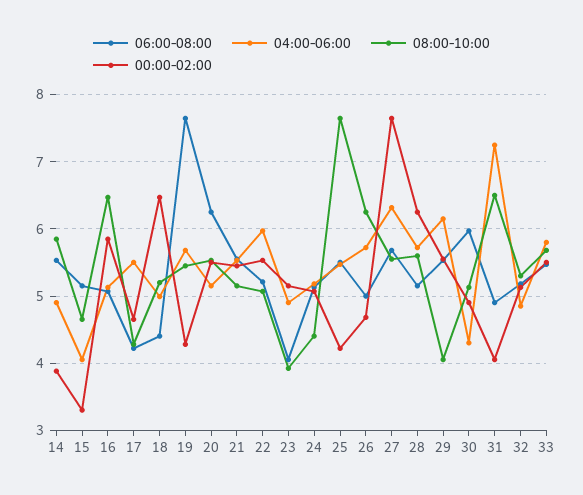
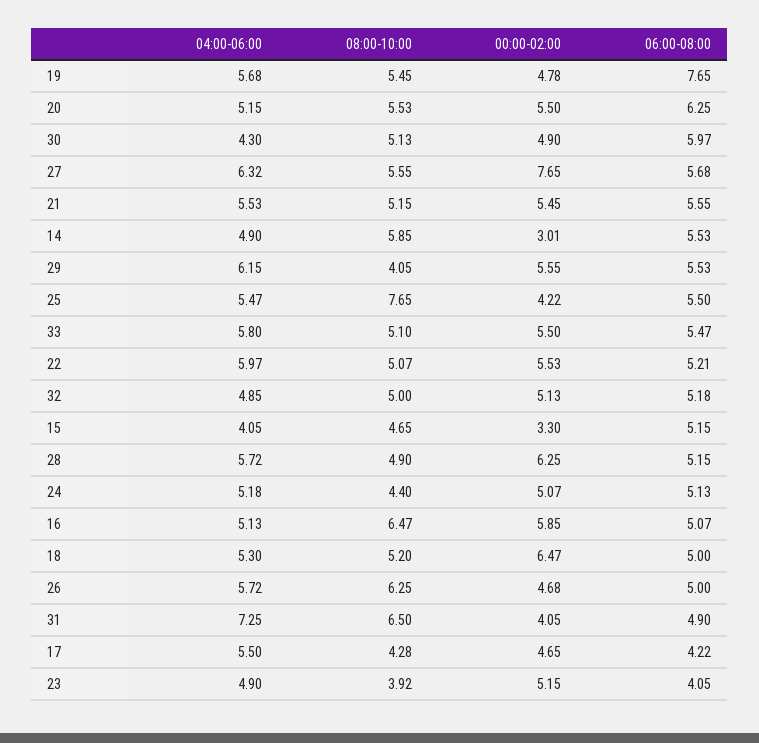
  {
    "06:00-08:00": {
      "14": 5.53,
      "15": 5.15,
      "16": 5.07,
      "17": 4.22,
-     "18": 4.4,
+     "18": 5,
      "19": 7.65,
      "20": 6.25,
      "21": 5.55,
      "22": 5.21,
      "23": 4.05,
      "24": 5.13,
      "25": 5.5,
      "26": 5,
      "27": 5.68,
      "28": 5.15,
      "29": 5.53,
      "30": 5.97,
      "31": 4.9,
      "32": 5.18,
      "33": 5.47
    },
    "04:00-06:00": {
      "14": 4.9,
      "15": 4.05,
      "16": 5.13,
      "17": 5.5,
-     "18": 5,
+     "18": 5.3,
      "19": 5.68,
      "20": 5.15,
      "21": 5.53,
      "22": 5.97,
      "23": 4.9,
      "24": 5.18,
      "25": 5.47,
      "26": 5.72,
      "27": 6.32,
      "28": 5.72,
      "29": 6.15,
      "30": 4.3,
      "31": 7.25,
      "32": 4.85,
      "33": 5.8
    },
    "08:00-10:00": {
      "14": 5.85,
      "15": 4.65,
      "16": 6.47,
      "17": 4.28,
      "18": 5.2,
      "19": 5.45,
      "20": 5.53,
      "21": 5.15,
      "22": 5.07,
      "23": 3.92,
      "24": 4.4,
      "25": 7.65,
      "26": 6.25,
      "27": 5.55,
-     "28": 5.6,
+     "28": 4.9,
      "29": 4.05,
      "30": 5.13,
      "31": 6.5,
-     "32": 5.3,
+     "32": 5,
-     "33": 5.7
+     "33": 5.1
    },
    "00:00-02:00": {
-     "14": 3.9,
+     "14": 3.01,
      "15": 3.3,
      "16": 5.85,
      "17": 4.65,
      "18": 6.47,
-     "19": 4.3,
+     "19": 4.78,
      "20": 5.5,
      "21": 5.45,
      "22": 5.53,
      "23": 5.15,
      "24": 5.07,
      "25": 4.22,
      "26": 4.68,
      "27": 7.65,
      "28": 6.25,
      "29": 5.55,
      "30": 4.9,
      "31": 4.05,
      "32": 5.13,
      "33": 5.5
    }
  }

